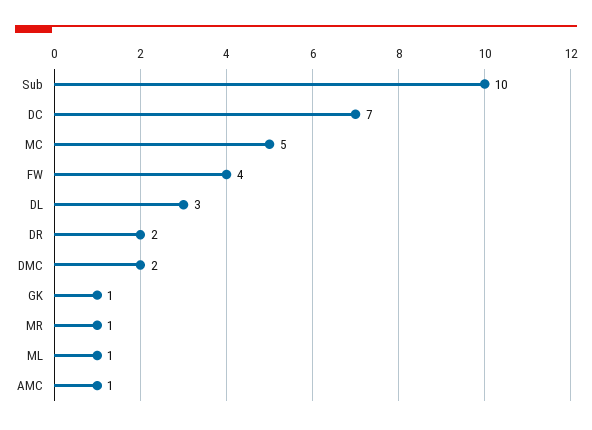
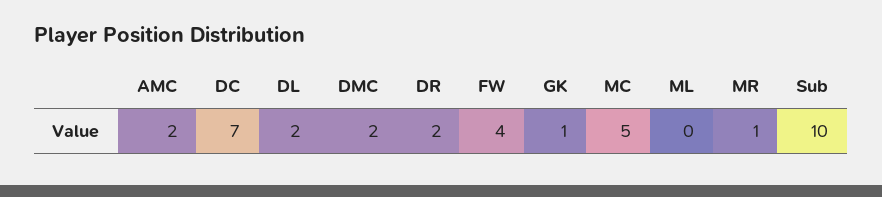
  {
    "Sub": 10,
    "DC": 7,
    "MC": 5,
    "FW": 4,
-   "DL": 3,
+   "DL": 2,
    "DR": 2,
    "DMC": 2,
    "GK": 1,
    "MR": 1,
-   "ML": 1,
+   "ML": 0,
-   "AMC": 1
+   "AMC": 2
  }

